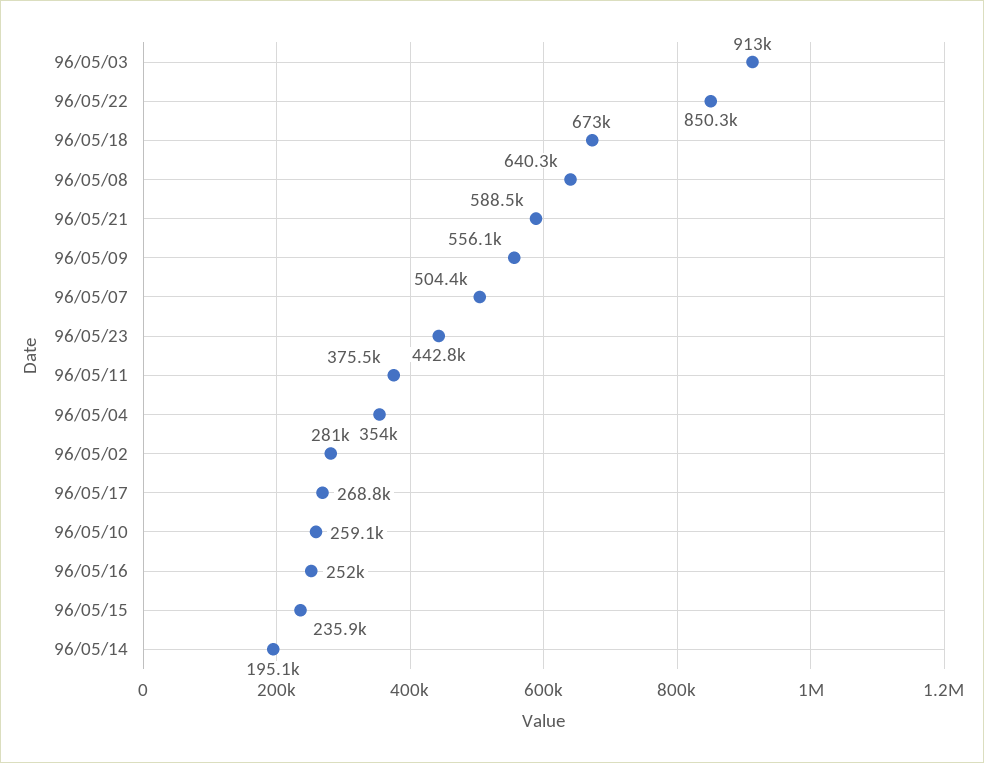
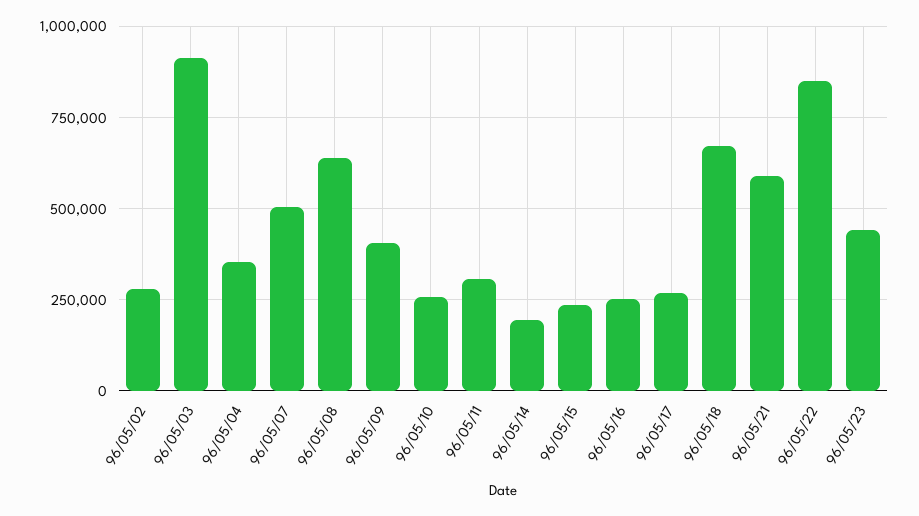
  {
    "96/05/03": 913000,
    "96/05/22": 850300,
    "96/05/18": 673000,
    "96/05/08": 640300,
    "96/05/21": 588500,
-   "96/05/09": 556100,
+   "96/05/09": 400000,
    "96/05/07": 504400,
    "96/05/23": 442800,
-   "96/05/11": 375500,
+   "96/05/11": 300000,
    "96/05/04": 354000,
    "96/05/02": 281000,
    "96/05/17": 268800,
    "96/05/10": 259100,
    "96/05/16": 252000,
    "96/05/15": 235900,
    "96/05/14": 195100
  }

